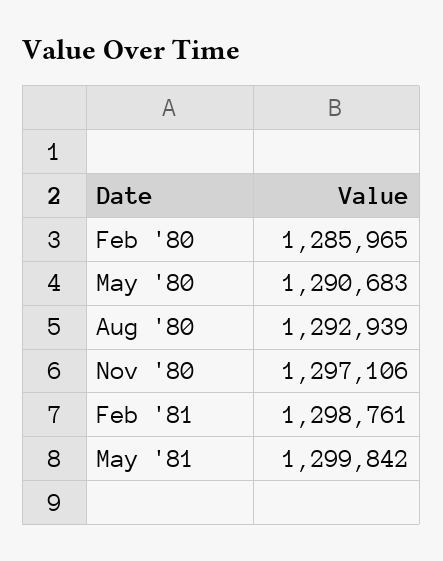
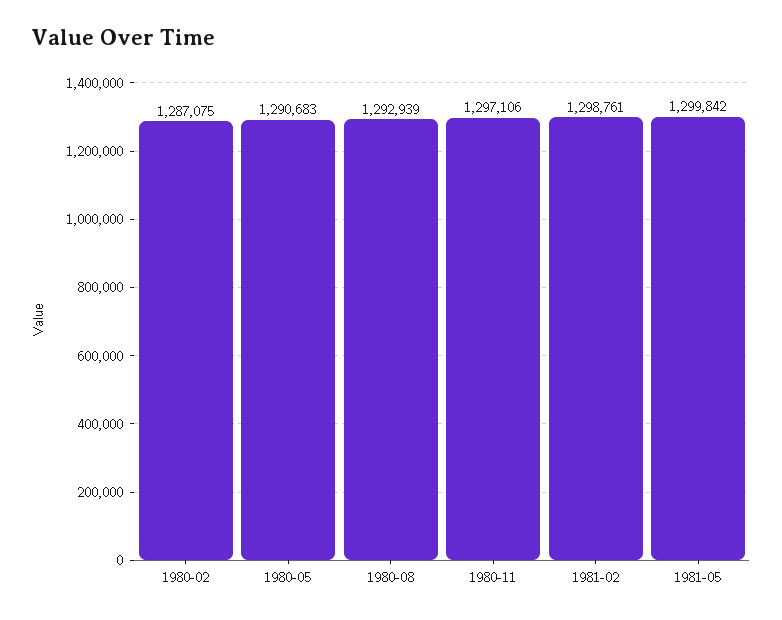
  {
-   "Feb '80": 1285965,
+   "Feb '80": 1287075,
    "May '80": 1290683,
    "Aug '80": 1292939,
    "Nov '80": 1297106,
    "Feb '81": 1298761,
    "May '81": 1299842
  }

